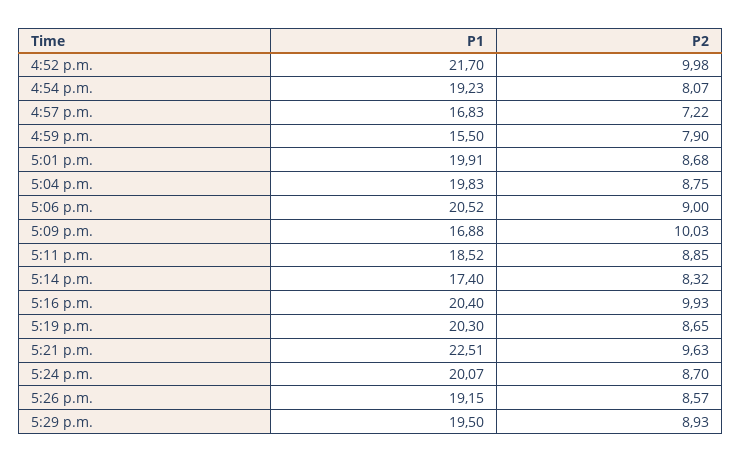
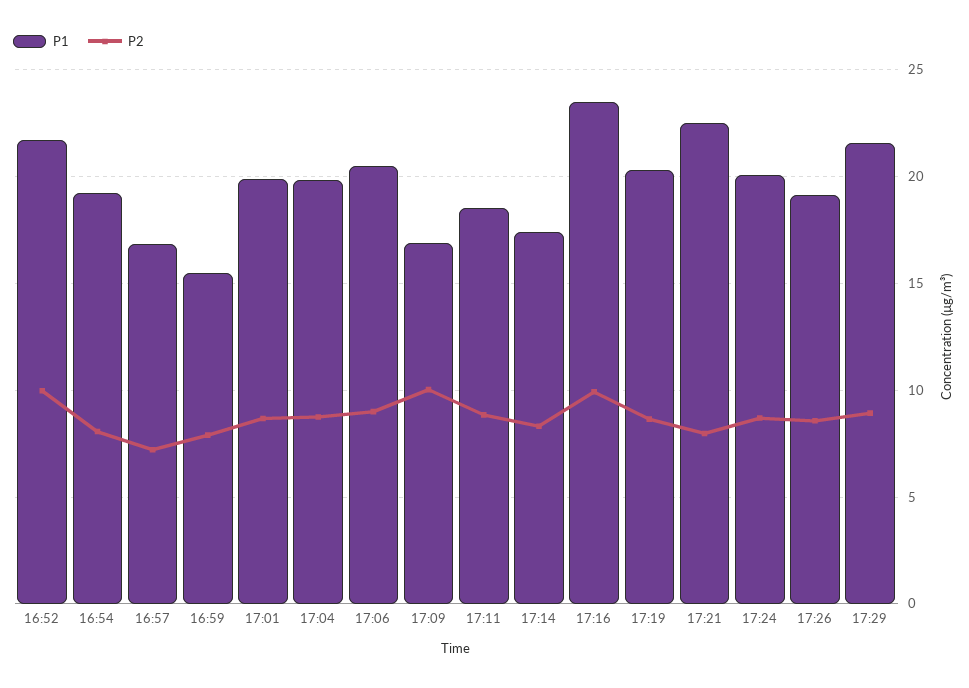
  {
    "P1": {
      "4:52 p.m.": 21.7,
      "4:54 p.m.": 19.23,
      "4:57 p.m.": 16.83,
      "4:59 p.m.": 15.5,
      "5:01 p.m.": 19.91,
      "5:04 p.m.": 19.83,
      "5:06 p.m.": 20.52,
      "5:09 p.m.": 16.88,
      "5:11 p.m.": 18.52,
      "5:14 p.m.": 17.4,
-     "5:16 p.m.": 20.4,
+     "5:16 p.m.": 23.5,
      "5:19 p.m.": 20.3,
      "5:21 p.m.": 22.51,
      "5:24 p.m.": 20.07,
      "5:26 p.m.": 19.15,
-     "5:29 p.m.": 19.5
+     "5:29 p.m.": 21.5
    },
    "P2": {
      "4:52 p.m.": 9.98,
      "4:54 p.m.": 8.07,
      "4:57 p.m.": 7.22,
      "4:59 p.m.": 7.9,
      "5:01 p.m.": 8.68,
      "5:04 p.m.": 8.75,
      "5:06 p.m.": 9,
      "5:09 p.m.": 10.03,
      "5:11 p.m.": 8.85,
      "5:14 p.m.": 8.32,
      "5:16 p.m.": 9.93,
      "5:19 p.m.": 8.65,
-     "5:21 p.m.": 9.63,
+     "5:21 p.m.": 8,
      "5:24 p.m.": 8.7,
      "5:26 p.m.": 8.57,
      "5:29 p.m.": 8.93
    }
  }

